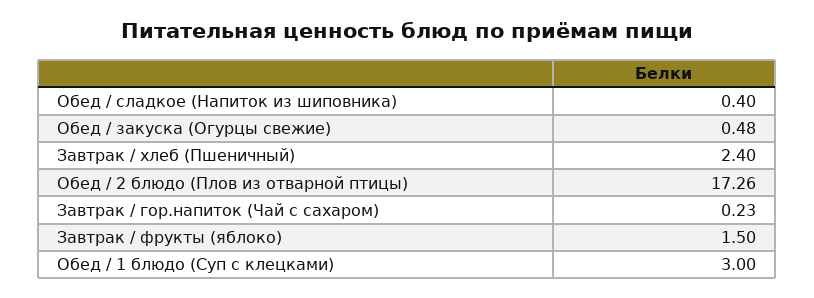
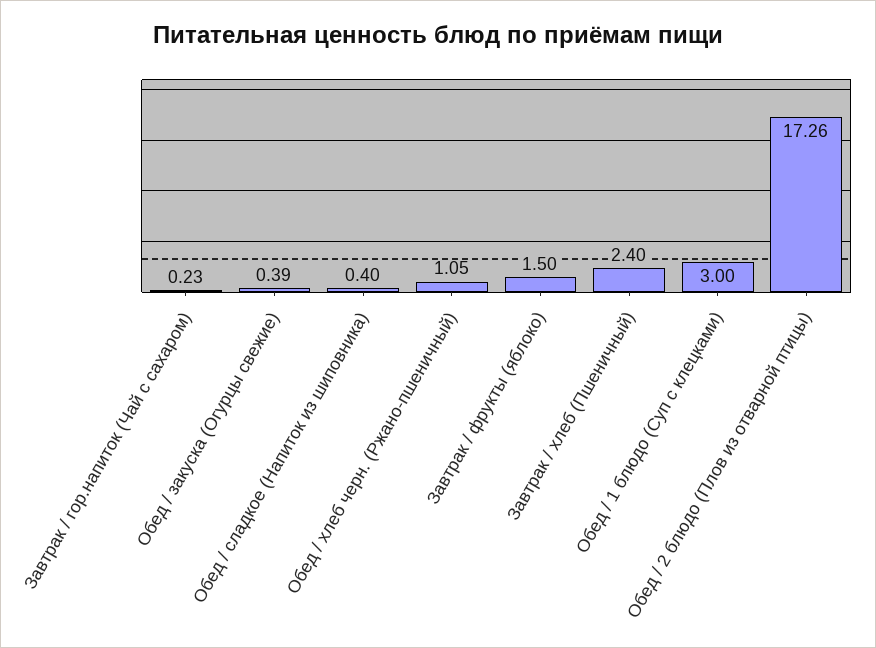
  {
    "Обед / сладкое (Напиток из шиповника)": 0.4,
-   "Обед / закуска (Огурцы свежие)": 0.48,
+   "Обед / закуска (Огурцы свежие)": 0.39,
    "Завтрак / хлеб (Пшеничный)": 2.4,
    "Обед / 2 блюдо (Плов из отварной птицы)": 17.26,
    "Завтрак / гор.напиток (Чай с сахаром)": 0.23,
    "Завтрак / фрукты (яблоко)": 1.5,
-   "Обед / 1 блюдо (Суп с клецками)": 3
+   "Обед / 1 блюдо (Суп с клецками)": 3,
+   "Обед / хлеб черн. (Ржано-пшеничный)": 1.05
  }

